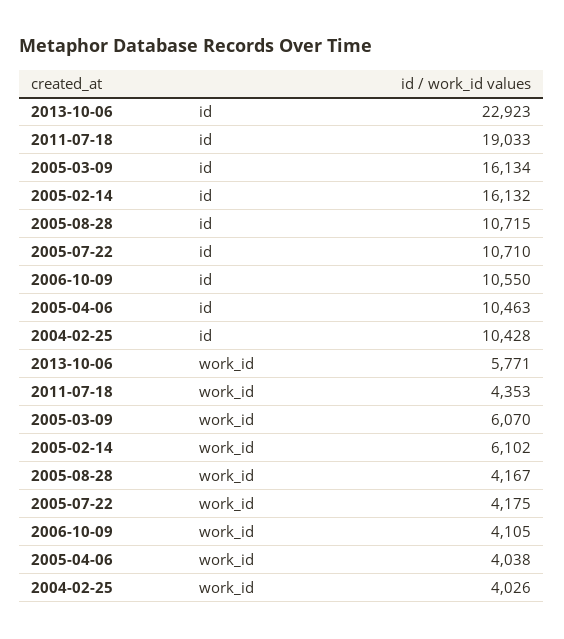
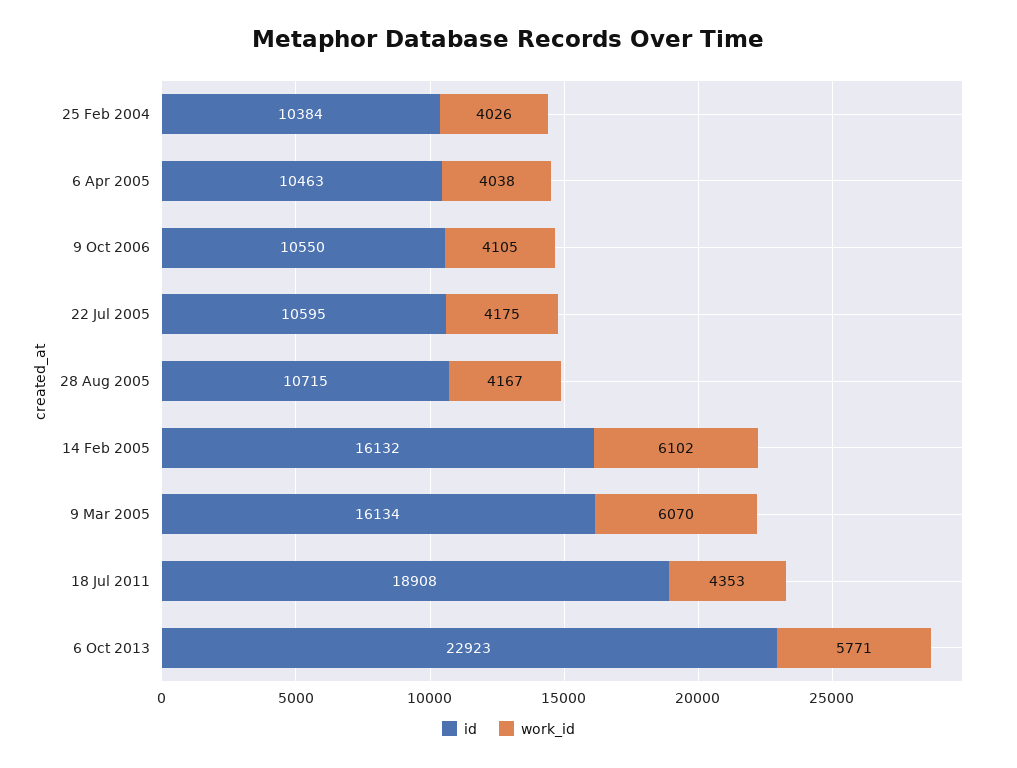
  {
    "id": {
      "2013-10-06": 22923,
-     "2011-07-18": 19033,
+     "2011-07-18": 18908,
      "2005-03-09": 16134,
      "2005-02-14": 16132,
      "2005-08-28": 10715,
-     "2005-07-22": 10710,
+     "2005-07-22": 10595,
      "2006-10-09": 10550,
      "2005-04-06": 10463,
-     "2004-02-25": 10428
+     "2004-02-25": 10384
    },
    "work_id": {
      "2013-10-06": 5771,
      "2011-07-18": 4353,
      "2005-03-09": 6070,
      "2005-02-14": 6102,
      "2005-08-28": 4167,
      "2005-07-22": 4175,
      "2006-10-09": 4105,
      "2005-04-06": 4038,
      "2004-02-25": 4026
    }
  }

